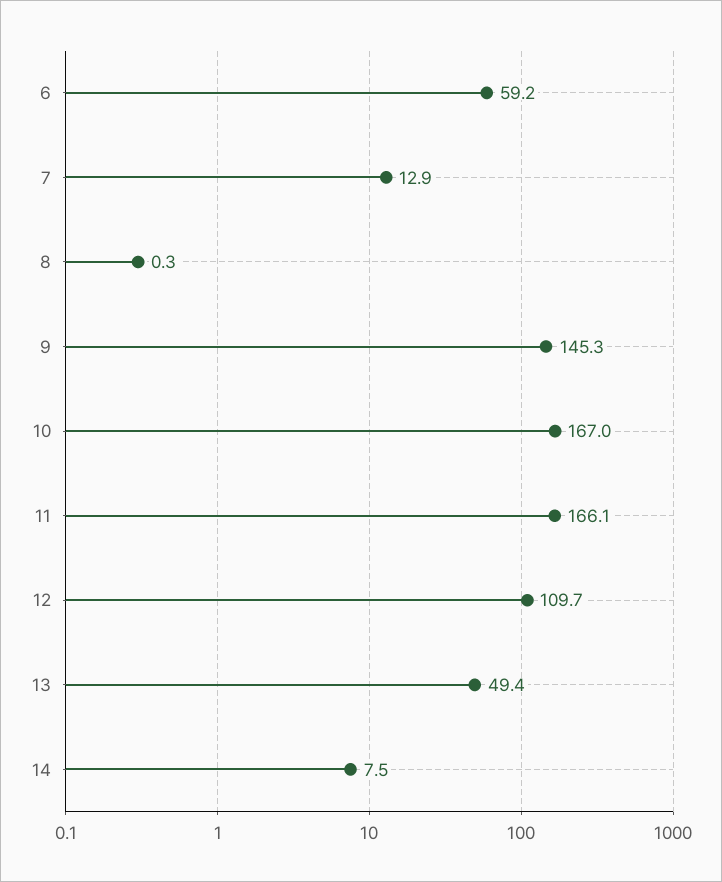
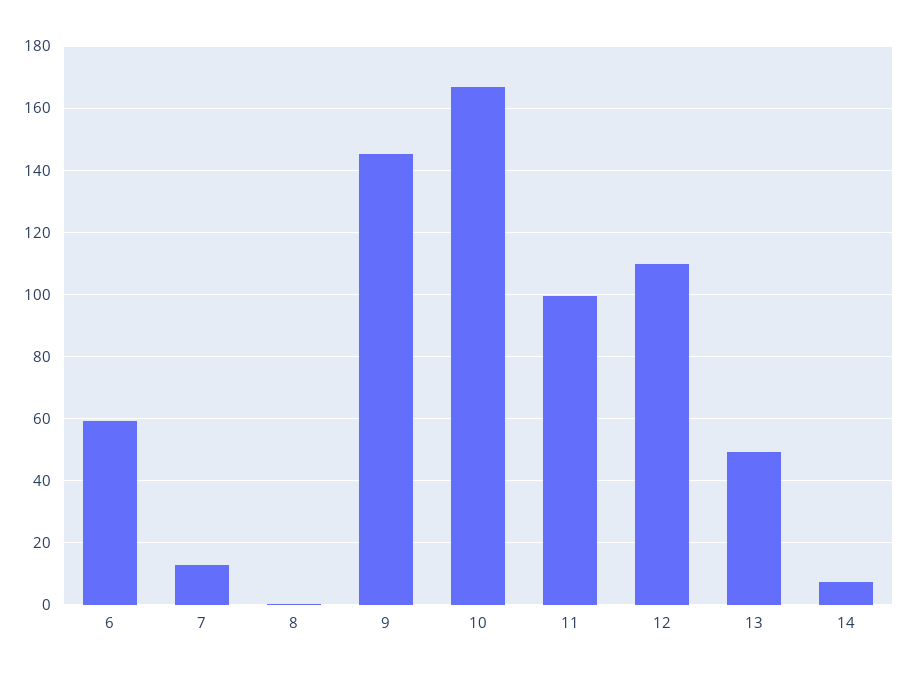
  {
    "6": 59.2,
    "7": 12.9,
    "8": 0.3,
    "9": 145.3,
    "10": 167,
-   "11": 166.1,
+   "11": 100,
    "12": 109.7,
    "13": 49.4,
    "14": 7.5
  }

